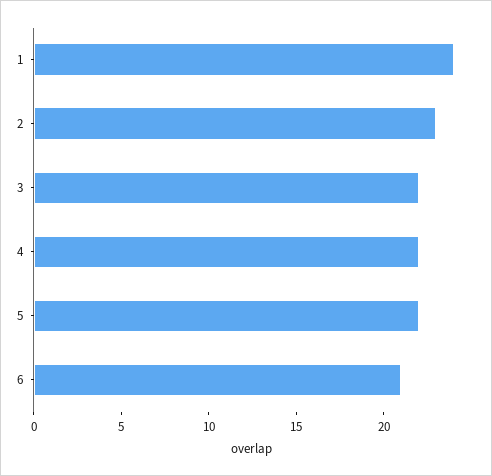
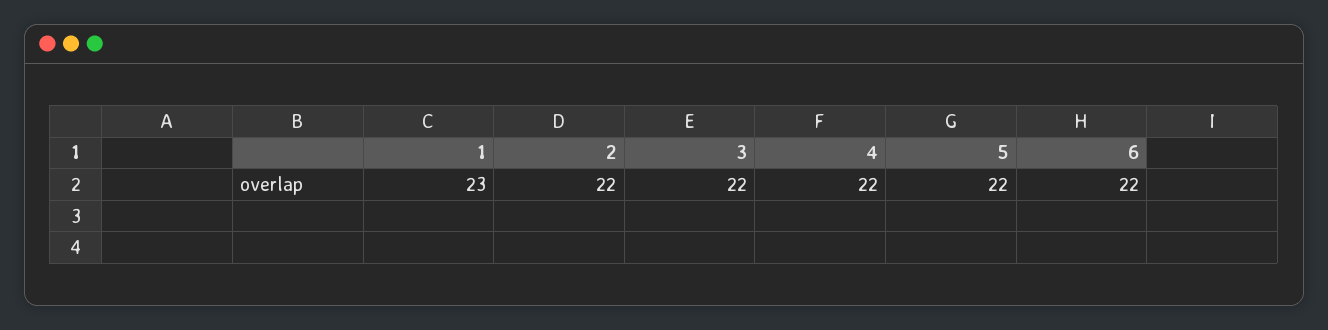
  {
-   "1": 24,
+   "1": 23,
-   "2": 23,
+   "2": 22,
    "3": 22,
    "4": 22,
    "5": 22,
-   "6": 21
+   "6": 22
  }

